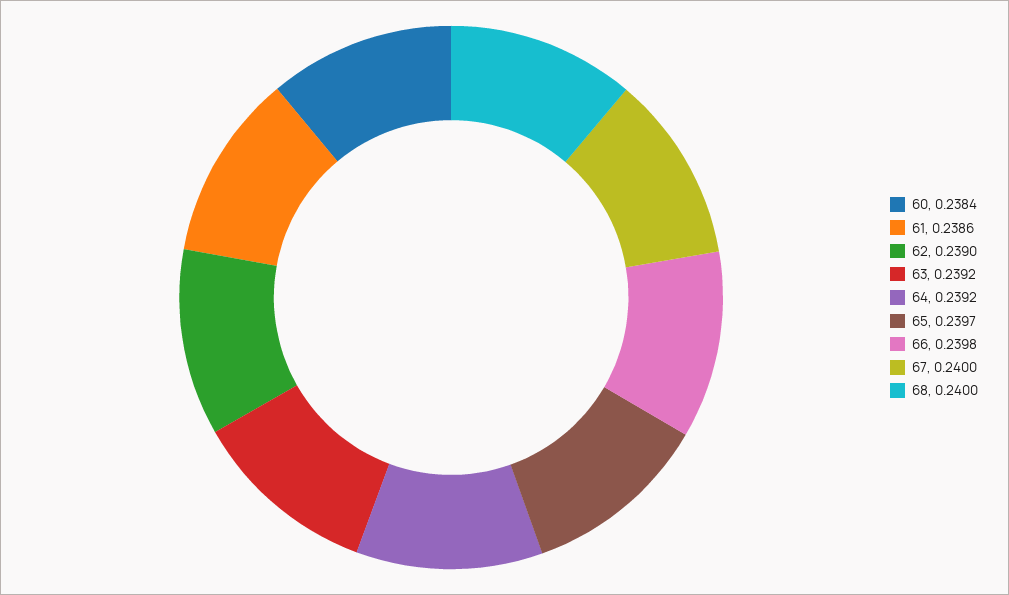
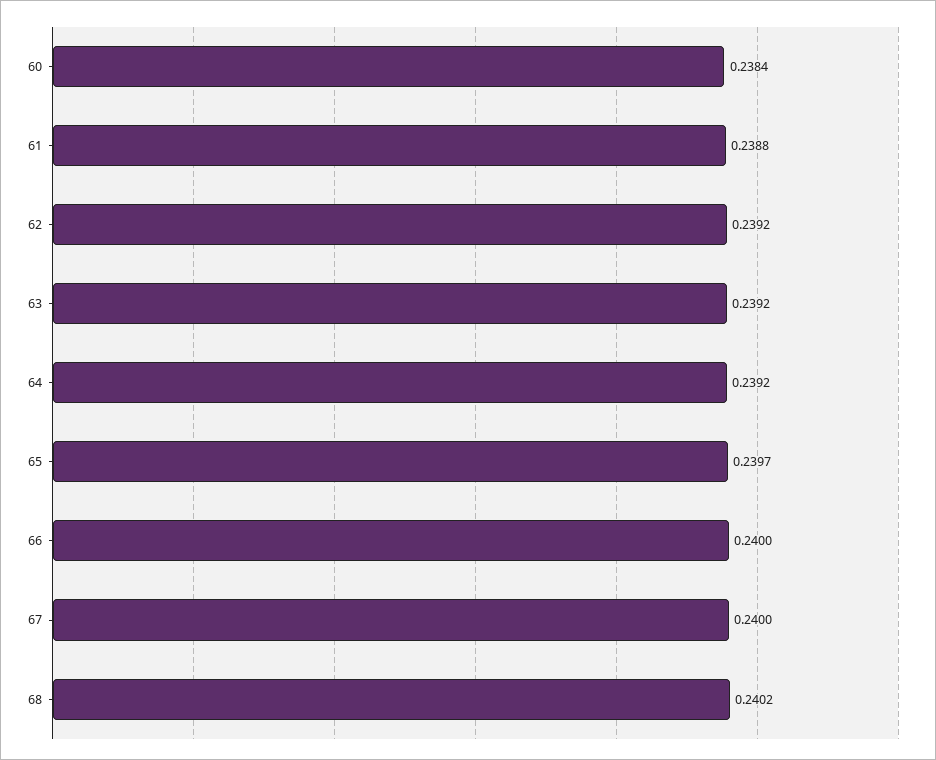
  {
    "60": 0.2384,
-   "61": 0.2386,
+   "61": 0.2388,
-   "62": 0.239,
+   "62": 0.2392,
    "63": 0.2392,
    "64": 0.2392,
    "65": 0.2397,
-   "66": 0.2398,
+   "66": 0.24,
    "67": 0.24,
-   "68": 0.24
+   "68": 0.2402
  }

